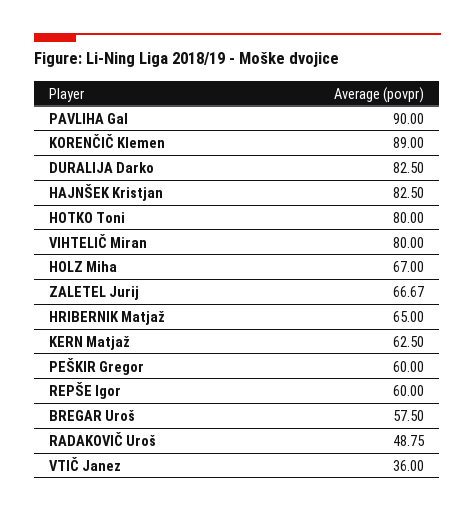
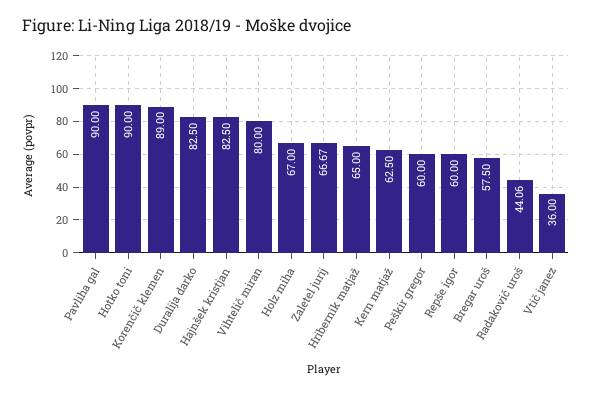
  {
    "PAVLIHA Gal": 90,
    "KORENČIČ Klemen": 89,
    "DURALIJA Darko": 82.5,
    "HAJNŠEK Kristjan": 82.5,
-   "HOTKO Toni": 80,
+   "HOTKO Toni": 90,
    "VIHTELIČ Miran": 80,
    "HOLZ Miha": 67,
    "ZALETEL Jurij": 66.67,
    "HRIBERNIK Matjaž": 65,
    "KERN Matjaž": 62.5,
    "PEŠKIR Gregor": 60,
    "REPŠE Igor": 60,
    "BREGAR Uroš": 57.5,
-   "RADAKOVIČ Uroš": 48.75,
+   "RADAKOVIČ Uroš": 44.06,
    "VTIČ Janez": 36
  }

